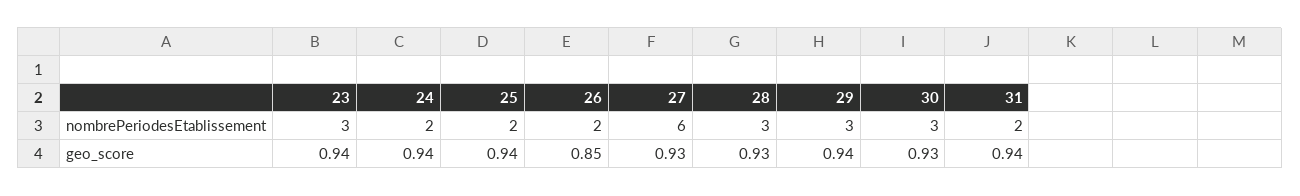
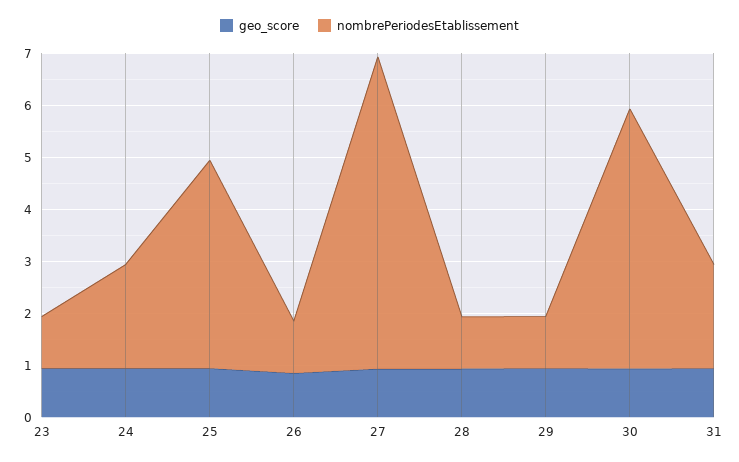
  {
    "nombrePeriodesEtablissement": {
-     "23": 3,
+     "23": 1,
      "24": 2,
-     "25": 2,
+     "25": 4,
-     "26": 2,
+     "26": 1,
      "27": 6,
-     "28": 3,
+     "28": 1,
-     "29": 3,
+     "29": 1,
-     "30": 3,
+     "30": 5,
      "31": 2
    },
    "geo_score": {
      "23": 0.94,
      "24": 0.94,
      "25": 0.94,
      "26": 0.85,
      "27": 0.93,
      "28": 0.93,
      "29": 0.94,
      "30": 0.93,
      "31": 0.94
    }
  }

